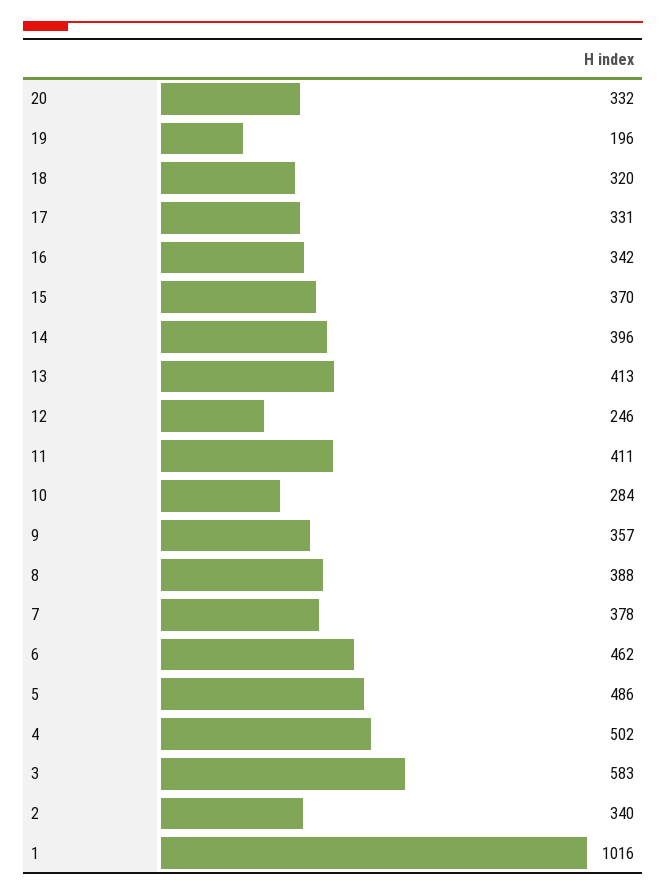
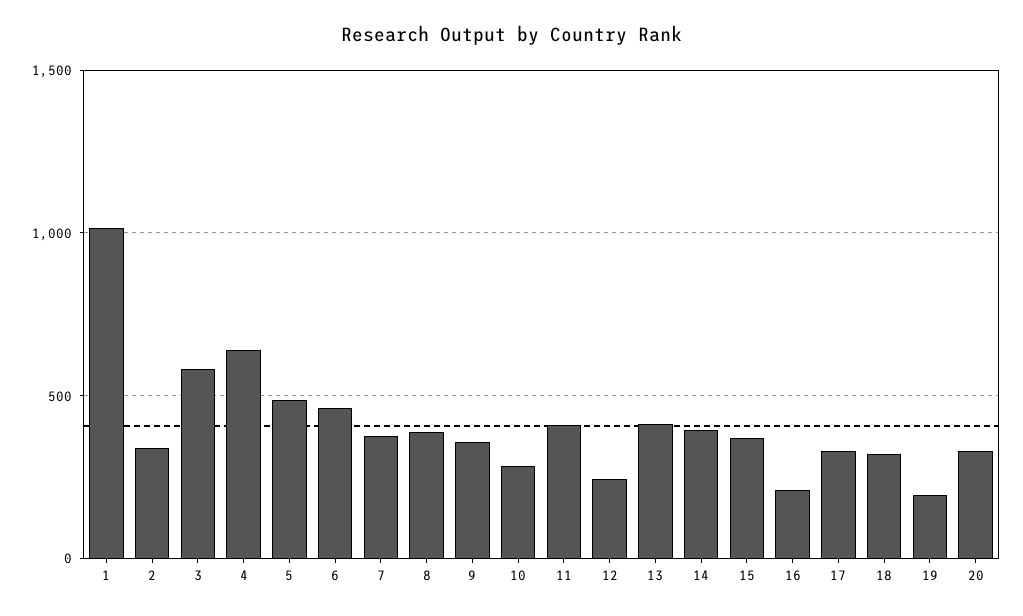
  {
    "20": 332,
    "19": 196,
    "18": 320,
    "17": 331,
-   "16": 342,
+   "16": 200,
    "15": 370,
    "14": 396,
    "13": 413,
    "12": 246,
    "11": 411,
    "10": 284,
    "9": 357,
    "8": 388,
    "7": 378,
    "6": 462,
    "5": 486,
-   "4": 502,
+   "4": 650,
    "3": 583,
    "2": 340,
    "1": 1016
  }

